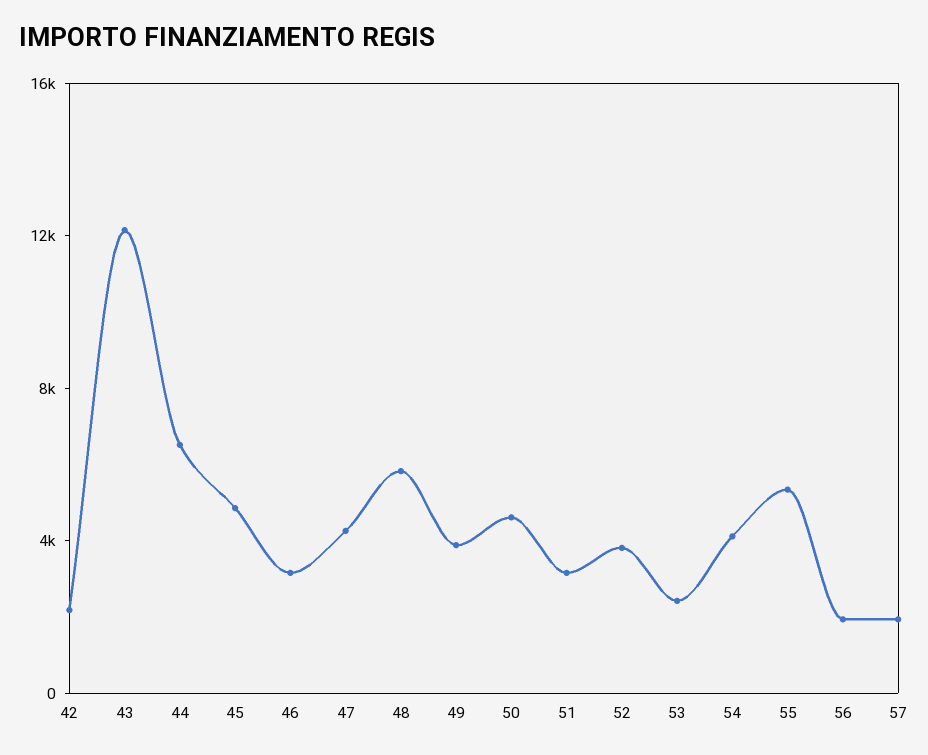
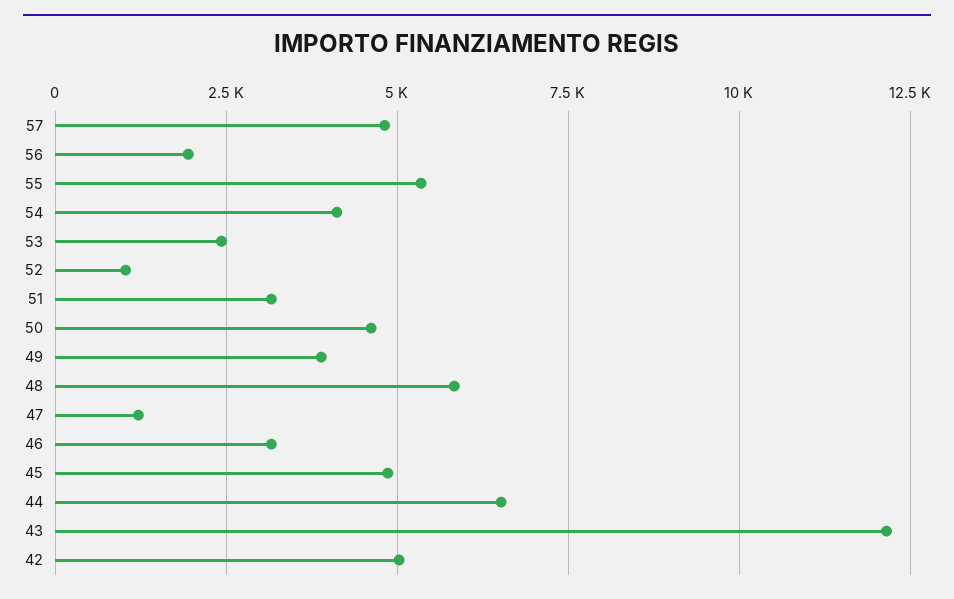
  {
-   "42": 2000,
+   "42": 5000,
    "43": 12250,
    "44": 6500,
    "45": 4750,
    "46": 3250,
-   "47": 4000,
+   "47": 1250,
    "48": 5750,
    "49": 4000,
    "50": 4500,
    "51": 3250,
-   "52": 4000,
+   "52": 1000,
    "53": 2500,
    "54": 4000,
    "55": 5250,
    "56": 2000,
-   "57": 2000
+   "57": 4750
  }

